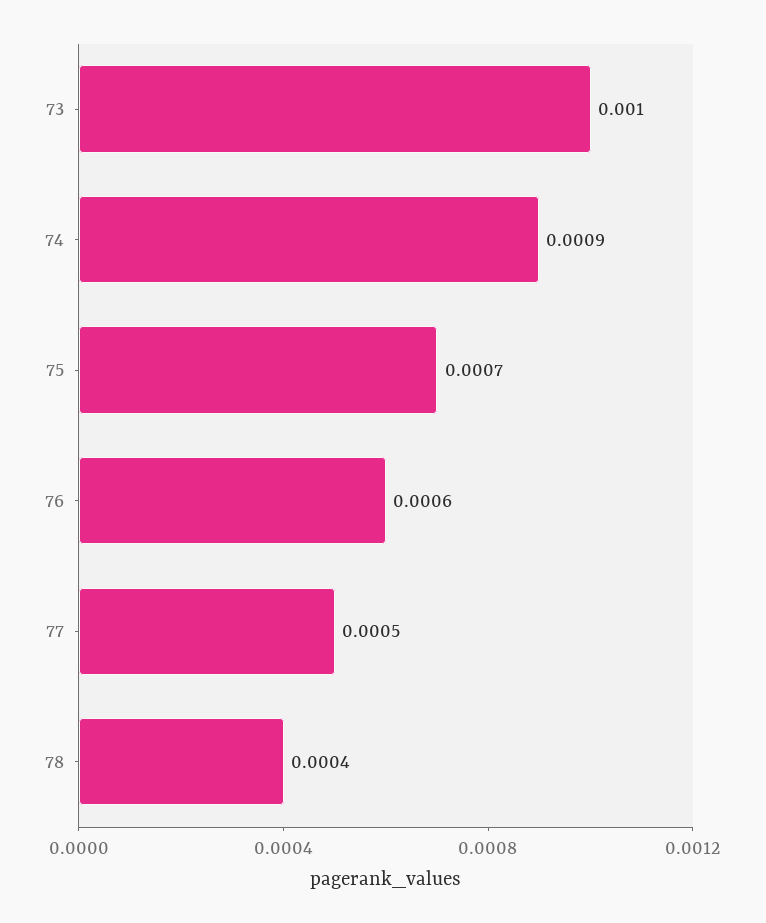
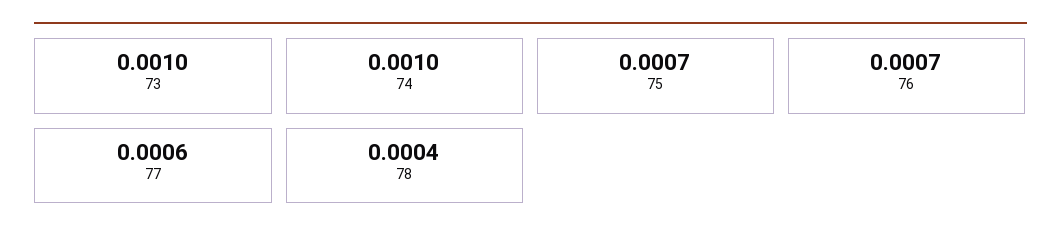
  {
    "73": 0.001,
-   "74": 0.0009,
+   "74": 0.001,
    "75": 0.0007,
-   "76": 0.0006,
+   "76": 0.0007,
-   "77": 0.0005,
+   "77": 0.0006,
    "78": 0.0004
  }

